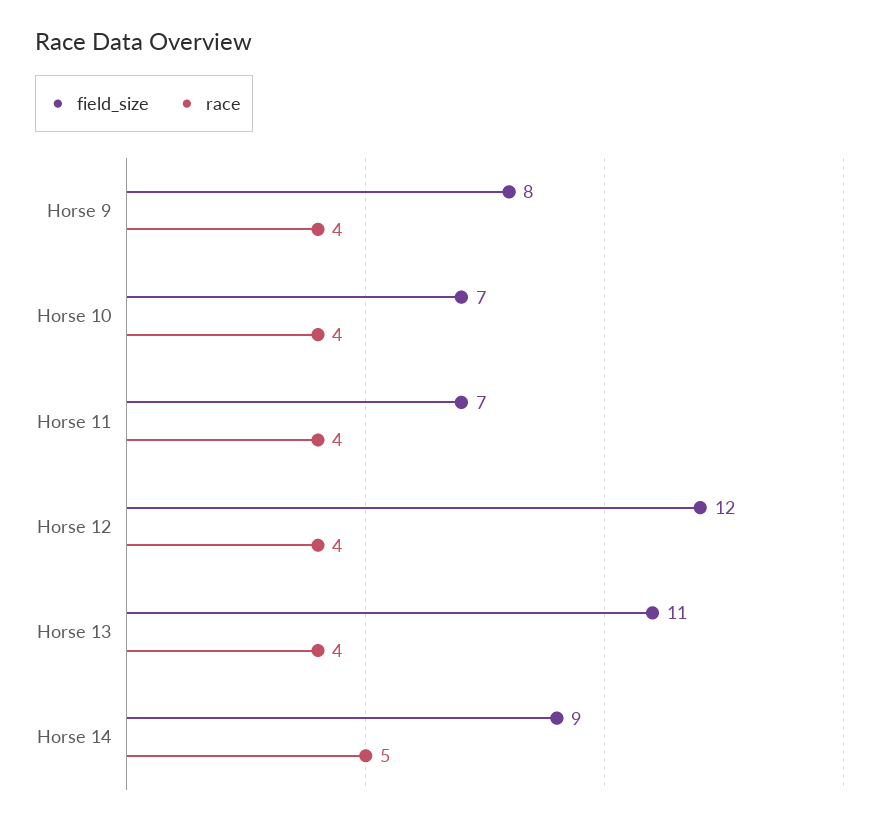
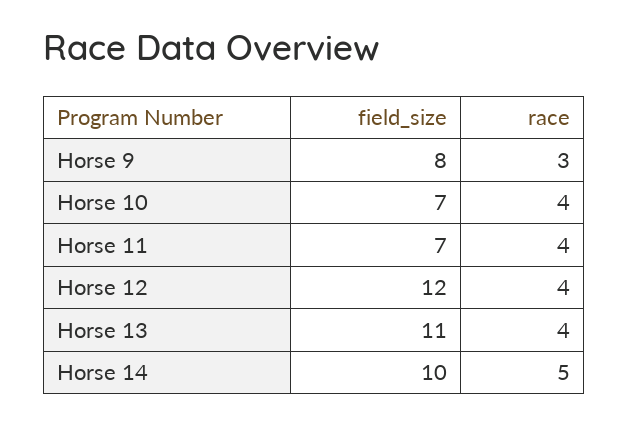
  {
    "field_size": {
      "Horse 9": 8,
      "Horse 10": 7,
      "Horse 11": 7,
      "Horse 12": 12,
      "Horse 13": 11,
-     "Horse 14": 9
+     "Horse 14": 10
    },
    "race": {
-     "Horse 9": 4,
+     "Horse 9": 3,
      "Horse 10": 4,
      "Horse 11": 4,
      "Horse 12": 4,
      "Horse 13": 4,
      "Horse 14": 5
    }
  }

